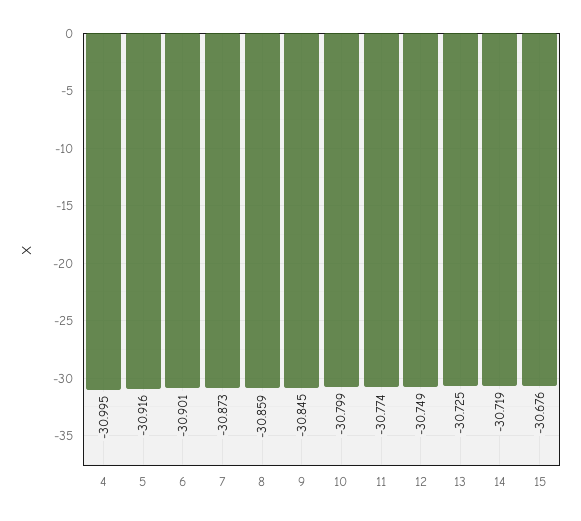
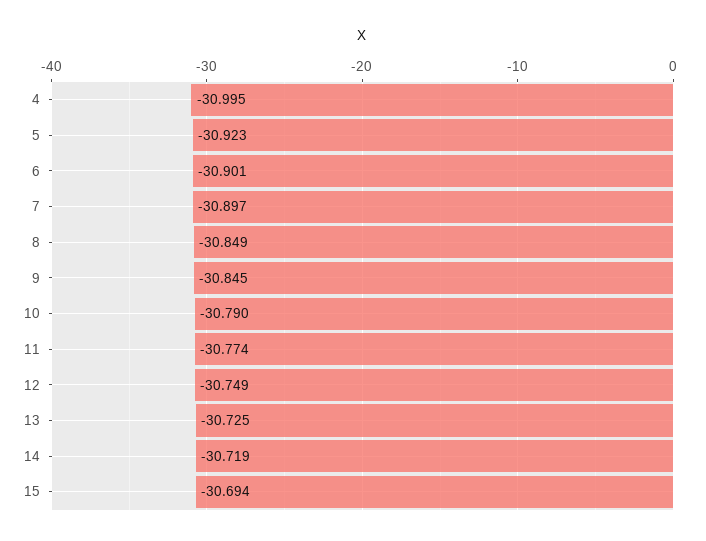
  {
    "4": -30.995,
-   "5": -30.916,
+   "5": -30.923,
    "6": -30.901,
-   "7": -30.873,
+   "7": -30.897,
-   "8": -30.859,
+   "8": -30.849,
    "9": -30.845,
-   "10": -30.799,
+   "10": -30.79,
    "11": -30.774,
    "12": -30.749,
    "13": -30.725,
    "14": -30.719,
-   "15": -30.676
+   "15": -30.694
  }

